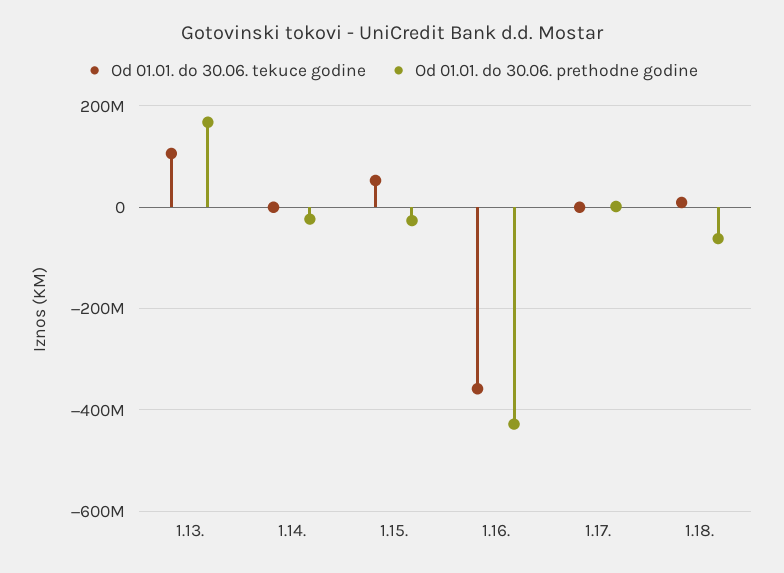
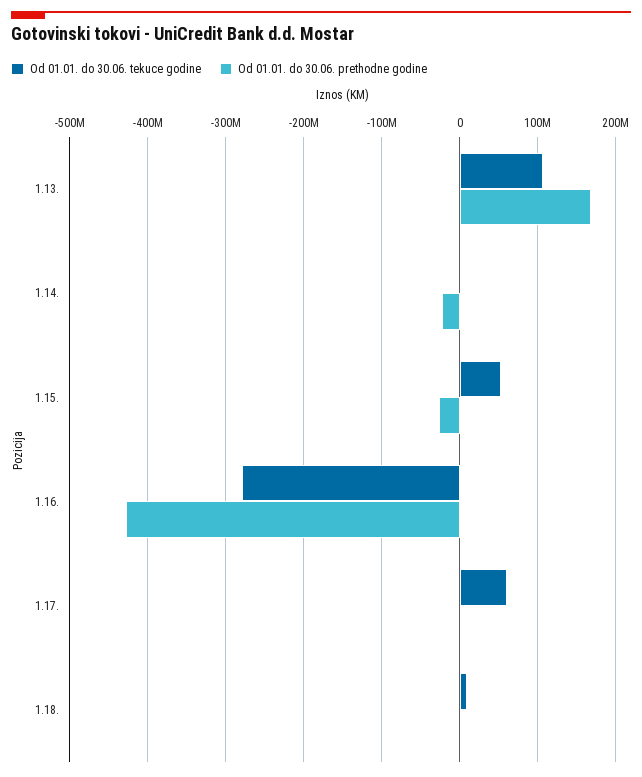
  {
    "Od 01.01. do 30.06. tekuce godine": {
      "1.13.": 110000000,
      "1.14.": 0,
      "1.15.": 50000000,
-     "1.16.": -360000000,
+     "1.16.": -280000000,
-     "1.17.": 0,
+     "1.17.": 60000000,
      "1.18.": 10000000
    },
    "Od 01.01. do 30.06. prethodne godine": {
      "1.13.": 170000000,
      "1.14.": -20000000,
      "1.15.": -30000000,
      "1.16.": -430000000,
      "1.17.": 0,
-     "1.18.": -60000000
+     "1.18.": 0
    }
  }

